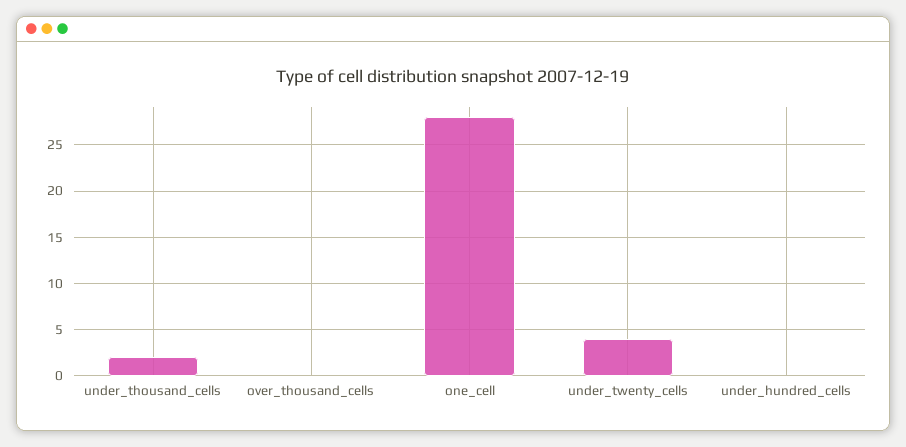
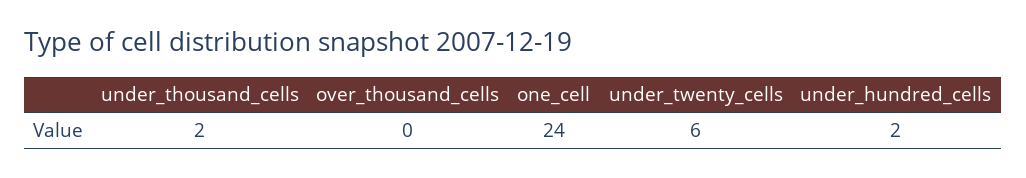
  {
    "under_thousand_cells": 2,
    "over_thousand_cells": 0,
-   "one_cell": 28,
+   "one_cell": 24,
-   "under_twenty_cells": 4,
+   "under_twenty_cells": 6,
-   "under_hundred_cells": 0
+   "under_hundred_cells": 2
  }

